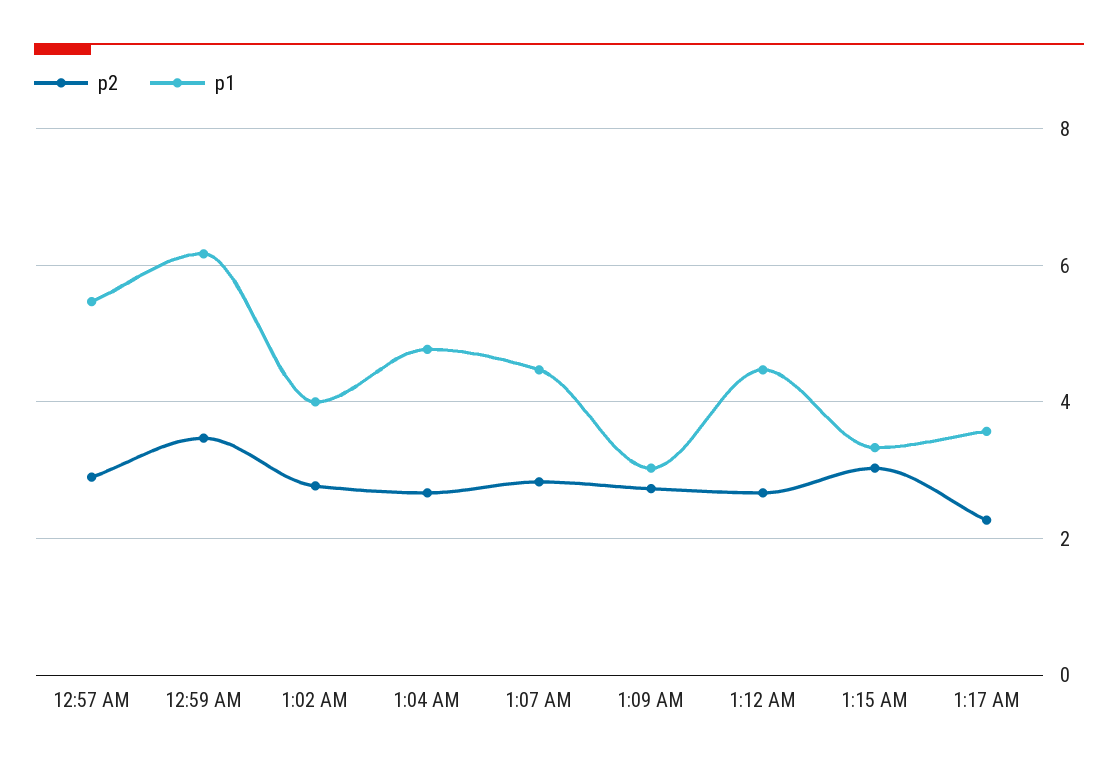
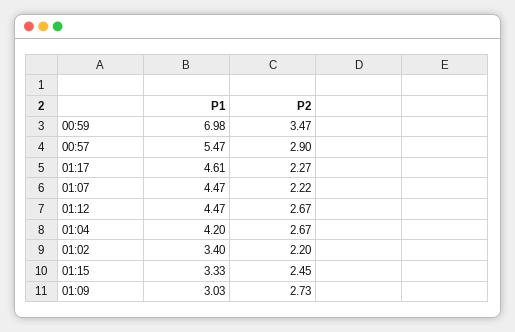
  {
    "p2": {
      "12:57 AM": 2.9,
      "12:59 AM": 3.47,
-     "1:02 AM": 2.8,
+     "1:02 AM": 2.2,
      "1:04 AM": 2.67,
-     "1:07 AM": 2.8,
+     "1:07 AM": 2.22,
      "1:09 AM": 2.73,
      "1:12 AM": 2.67,
-     "1:15 AM": 3,
+     "1:15 AM": 2.45,
      "1:17 AM": 2.27
    },
    "p1": {
      "12:57 AM": 5.47,
-     "12:59 AM": 6.2,
+     "12:59 AM": 6.98,
-     "1:02 AM": 4,
+     "1:02 AM": 3.4,
-     "1:04 AM": 4.8,
+     "1:04 AM": 4.2,
      "1:07 AM": 4.47,
      "1:09 AM": 3.03,
      "1:12 AM": 4.47,
      "1:15 AM": 3.33,
-     "1:17 AM": 3.6
+     "1:17 AM": 4.61
    }
  }

